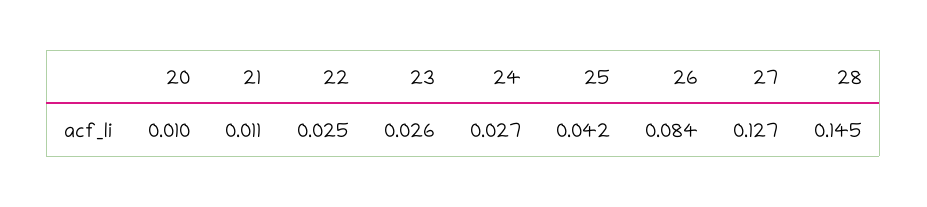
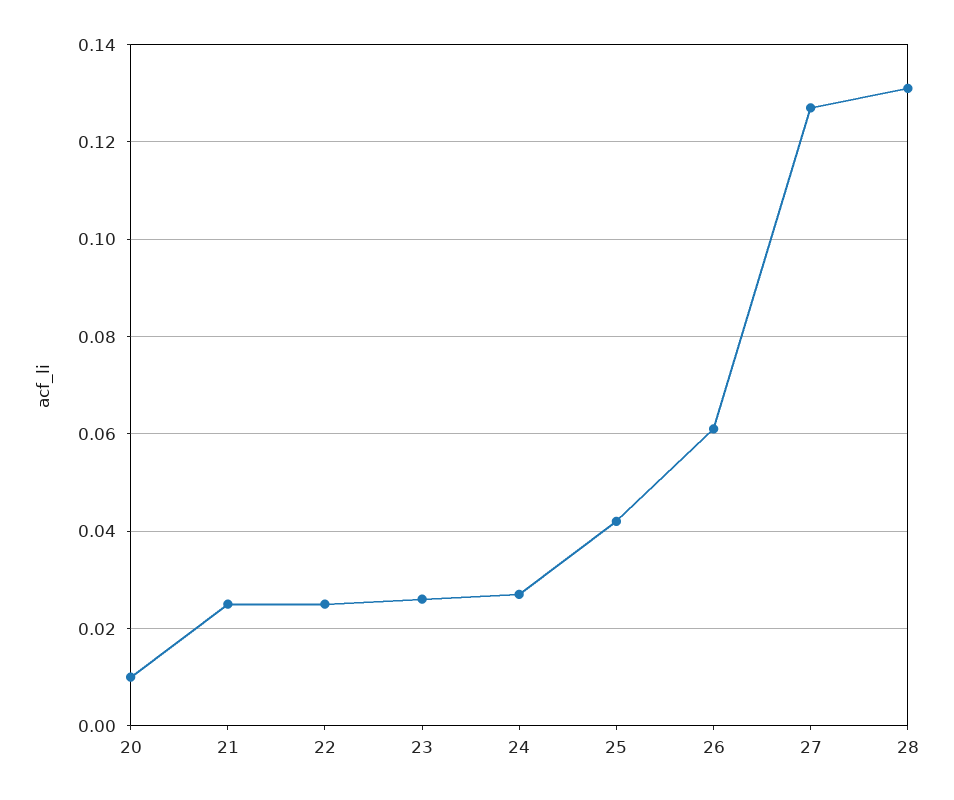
  {
    "20": 0.01,
-   "21": 0.011,
+   "21": 0.025,
    "22": 0.025,
    "23": 0.026,
    "24": 0.027,
    "25": 0.042,
-   "26": 0.084,
+   "26": 0.06,
    "27": 0.127,
-   "28": 0.145
+   "28": 0.13
  }

